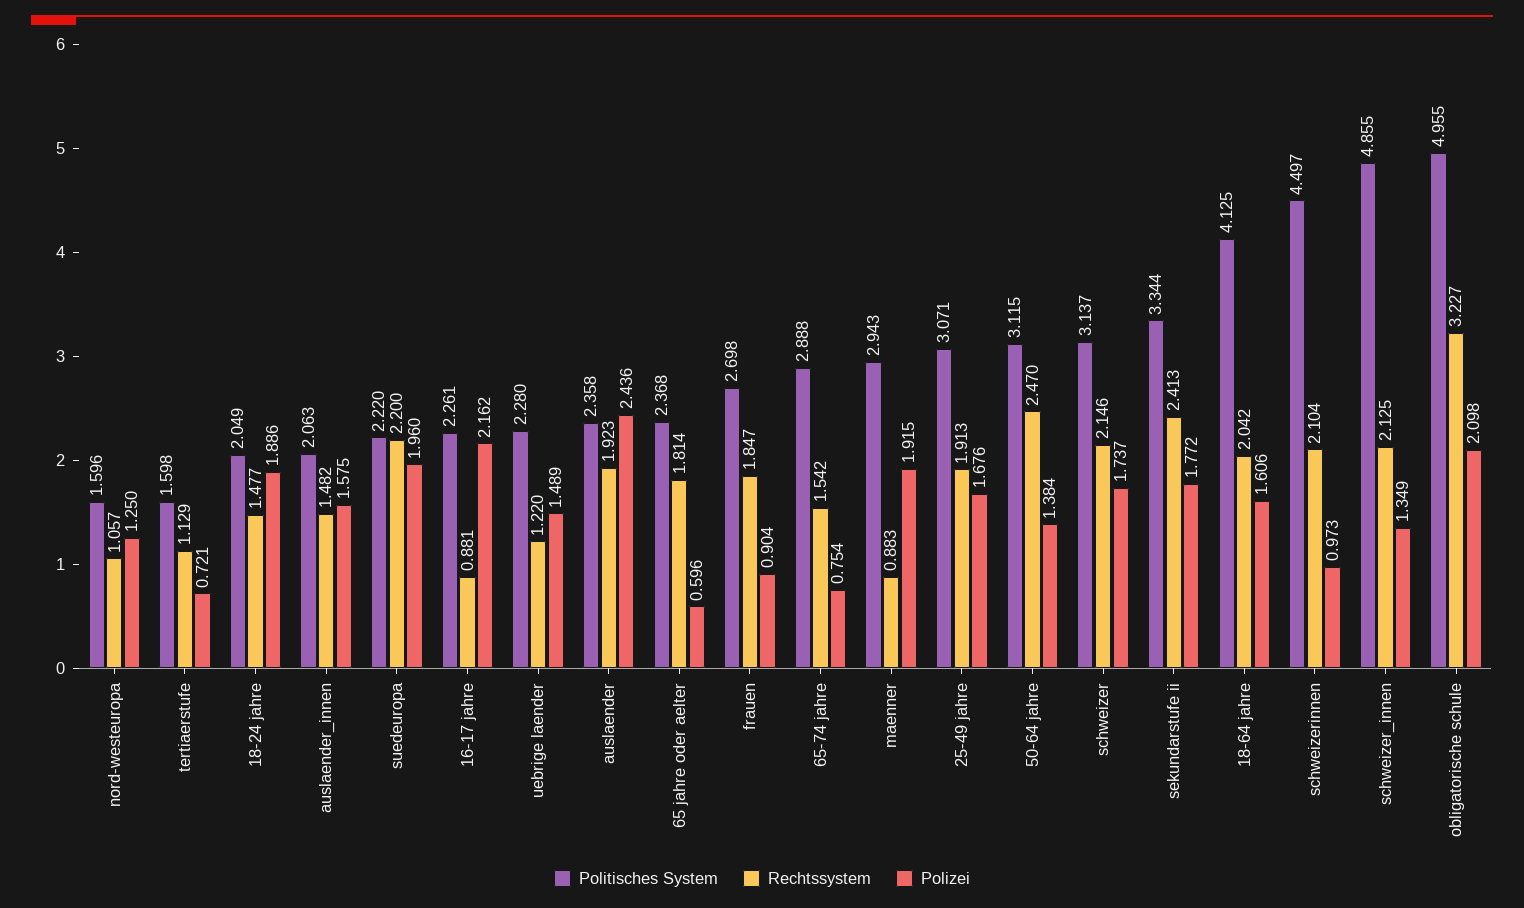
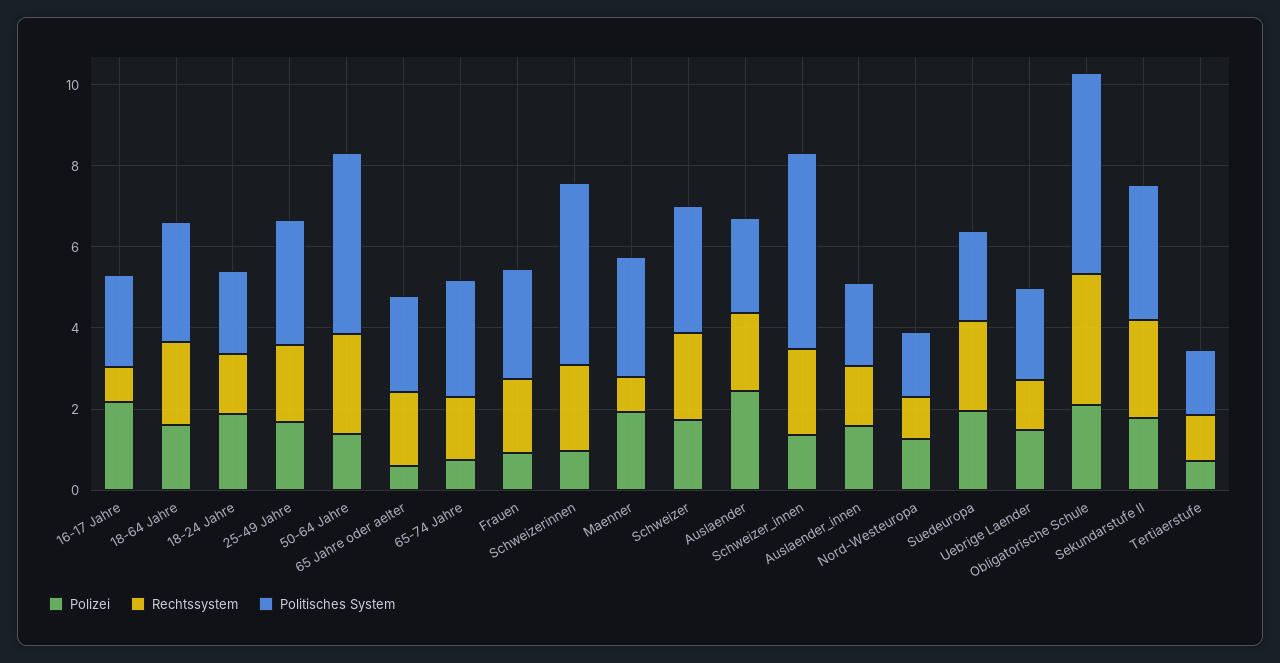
  {
    "Politisches System": {
      "nord-westeuropa": 1.596,
      "tertiaerstufe": 1.598,
      "18-24 jahre": 2.049,
      "auslaender_innen": 2.063,
      "suedeuropa": 2.22,
      "16-17 jahre": 2.261,
      "uebrige laender": 2.28,
      "auslaender": 2.358,
      "65 jahre oder aelter": 2.368,
      "frauen": 2.698,
      "65-74 jahre": 2.888,
      "maenner": 2.943,
      "25-49 jahre": 3.071,
-     "50-64 jahre": 3.115,
+     "50-64 jahre": 4.5,
      "schweizer": 3.137,
      "sekundarstufe ii": 3.344,
-     "18-64 jahre": 4.125,
+     "18-64 jahre": 3,
      "schweizerinnen": 4.497,
      "schweizer_innen": 4.855,
      "obligatorische schule": 4.955
    },
    "Rechtssystem": {
      "nord-westeuropa": 1.057,
      "tertiaerstufe": 1.129,
      "18-24 jahre": 1.477,
      "auslaender_innen": 1.482,
      "suedeuropa": 2.2,
      "16-17 jahre": 0.881,
      "uebrige laender": 1.22,
      "auslaender": 1.923,
      "65 jahre oder aelter": 1.814,
      "frauen": 1.847,
      "65-74 jahre": 1.542,
      "maenner": 0.883,
      "25-49 jahre": 1.913,
      "50-64 jahre": 2.47,
      "schweizer": 2.146,
      "sekundarstufe ii": 2.413,
      "18-64 jahre": 2.042,
      "schweizerinnen": 2.104,
      "schweizer_innen": 2.125,
      "obligatorische schule": 3.227
    },
    "Polizei": {
      "nord-westeuropa": 1.25,
      "tertiaerstufe": 0.721,
      "18-24 jahre": 1.886,
      "auslaender_innen": 1.575,
      "suedeuropa": 1.96,
      "16-17 jahre": 2.162,
      "uebrige laender": 1.489,
      "auslaender": 2.436,
      "65 jahre oder aelter": 0.596,
      "frauen": 0.904,
      "65-74 jahre": 0.754,
      "maenner": 1.915,
      "25-49 jahre": 1.676,
      "50-64 jahre": 1.384,
      "schweizer": 1.737,
      "sekundarstufe ii": 1.772,
      "18-64 jahre": 1.606,
      "schweizerinnen": 0.973,
      "schweizer_innen": 1.349,
      "obligatorische schule": 2.098
    }
  }

